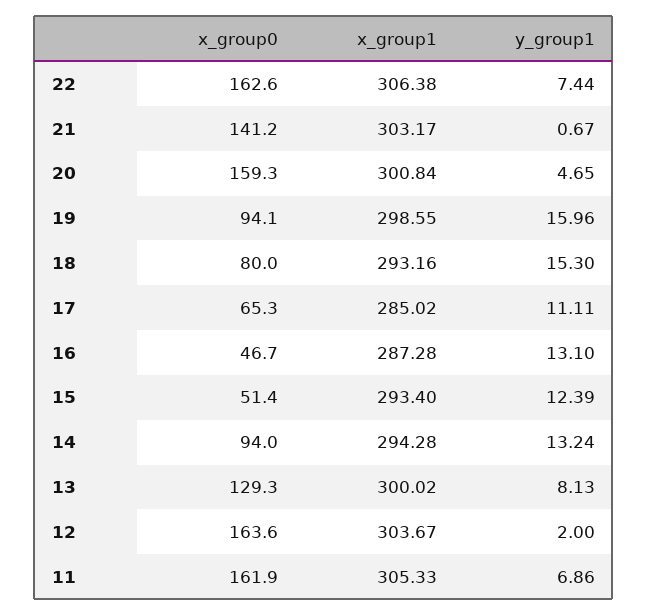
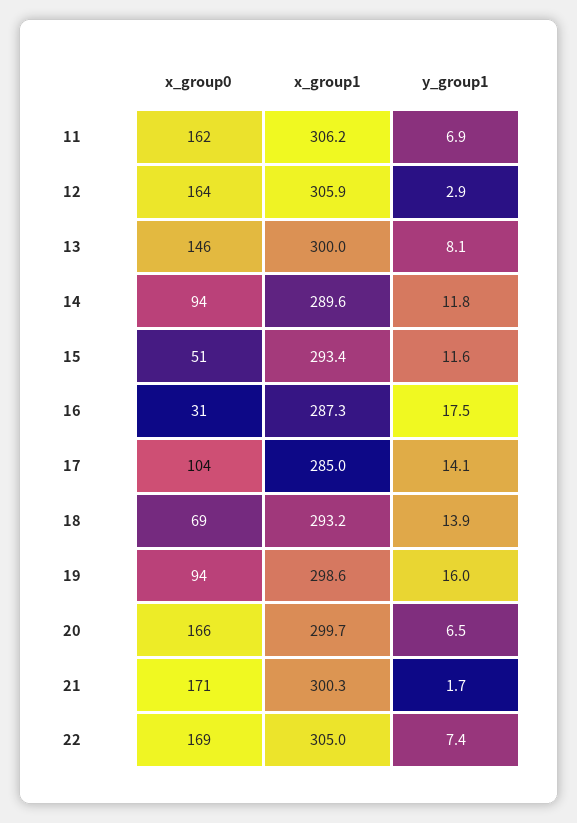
  {
    "x_group0": {
-     "22": 162.6,
+     "22": 169,
-     "21": 141.2,
+     "21": 171,
-     "20": 159.3,
+     "20": 166,
      "19": 94.1,
-     "18": 80,
+     "18": 69,
-     "17": 65.3,
+     "17": 104,
-     "16": 46.7,
+     "16": 31,
      "15": 51.4,
      "14": 94,
-     "13": 129.3,
+     "13": 146,
      "12": 163.6,
      "11": 161.9
    },
    "x_group1": {
-     "22": 306.38,
+     "22": 305,
-     "21": 303.17,
+     "21": 300.3,
-     "20": 300.84,
+     "20": 299.7,
      "19": 298.55,
      "18": 293.16,
      "17": 285.02,
      "16": 287.28,
      "15": 293.4,
-     "14": 294.28,
+     "14": 289.6,
      "13": 300.02,
-     "12": 303.67,
+     "12": 305.9,
-     "11": 305.33
+     "11": 306.2
    },
    "y_group1": {
      "22": 7.44,
-     "21": 0.67,
+     "21": 1.7,
-     "20": 4.65,
+     "20": 6.5,
      "19": 15.96,
-     "18": 15.3,
+     "18": 13.9,
-     "17": 11.11,
+     "17": 14.1,
-     "16": 13.1,
+     "16": 17.5,
-     "15": 12.39,
+     "15": 11.6,
-     "14": 13.24,
+     "14": 11.8,
      "13": 8.13,
-     "12": 2,
+     "12": 2.9,
      "11": 6.86
    }
  }

